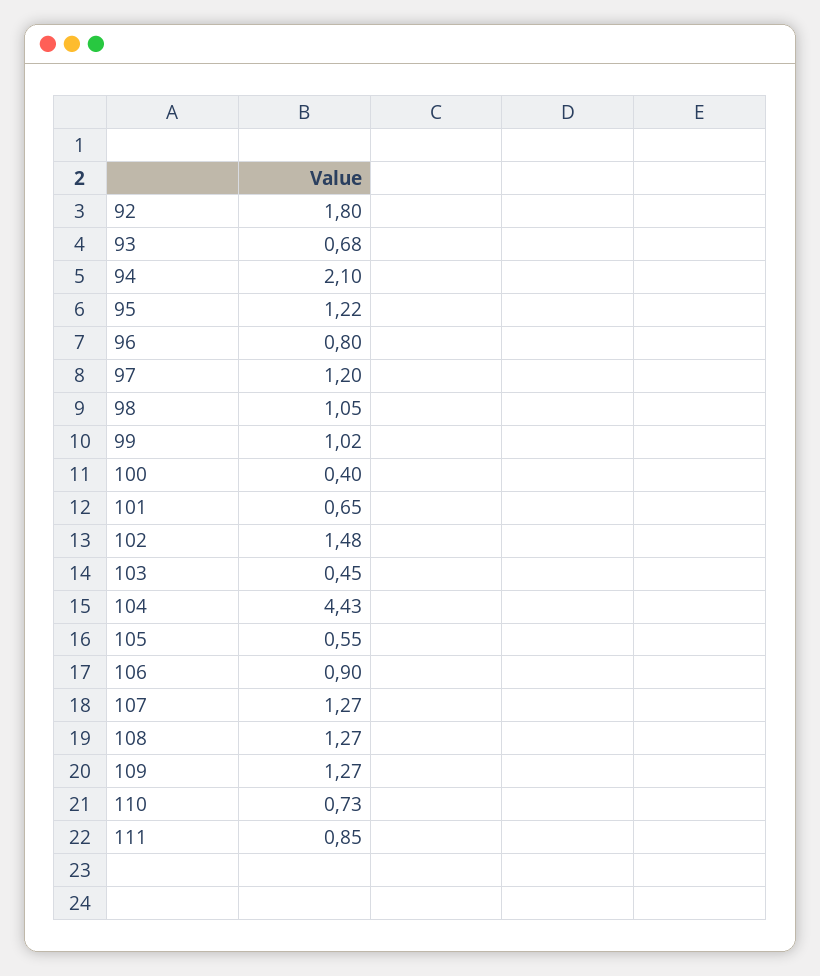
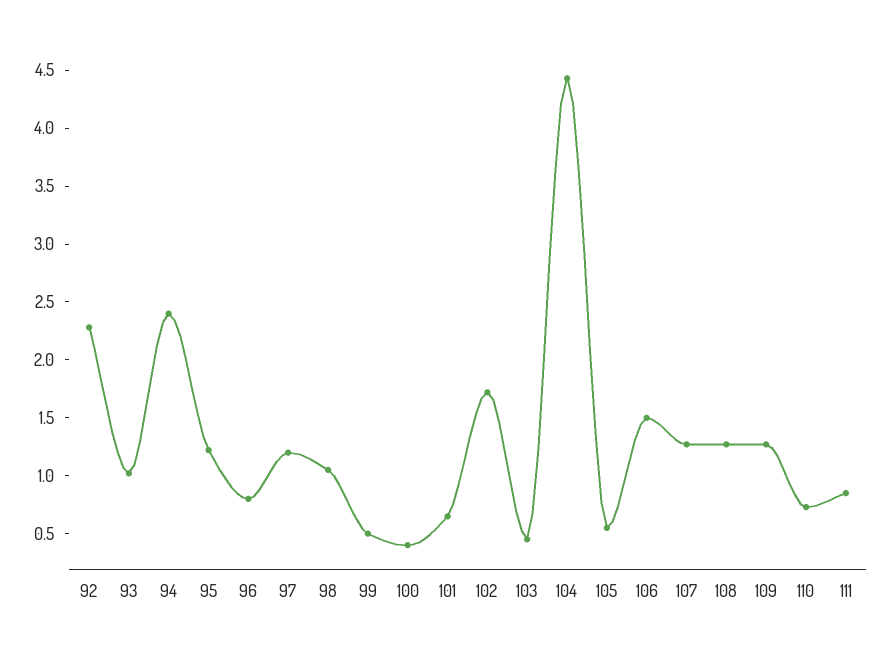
  {
-   "92": 1.8,
+   "92": 2.3,
-   "93": 0.68,
+   "93": 1,
-   "94": 2.1,
+   "94": 2.4,
    "95": 1.22,
    "96": 0.8,
    "97": 1.2,
    "98": 1.05,
-   "99": 1.02,
+   "99": 0.5,
    "100": 0.4,
    "101": 0.65,
-   "102": 1.48,
+   "102": 1.7,
    "103": 0.45,
    "104": 4.43,
    "105": 0.55,
-   "106": 0.9,
+   "106": 1.5,
    "107": 1.27,
    "108": 1.27,
    "109": 1.27,
    "110": 0.73,
    "111": 0.85
  }

